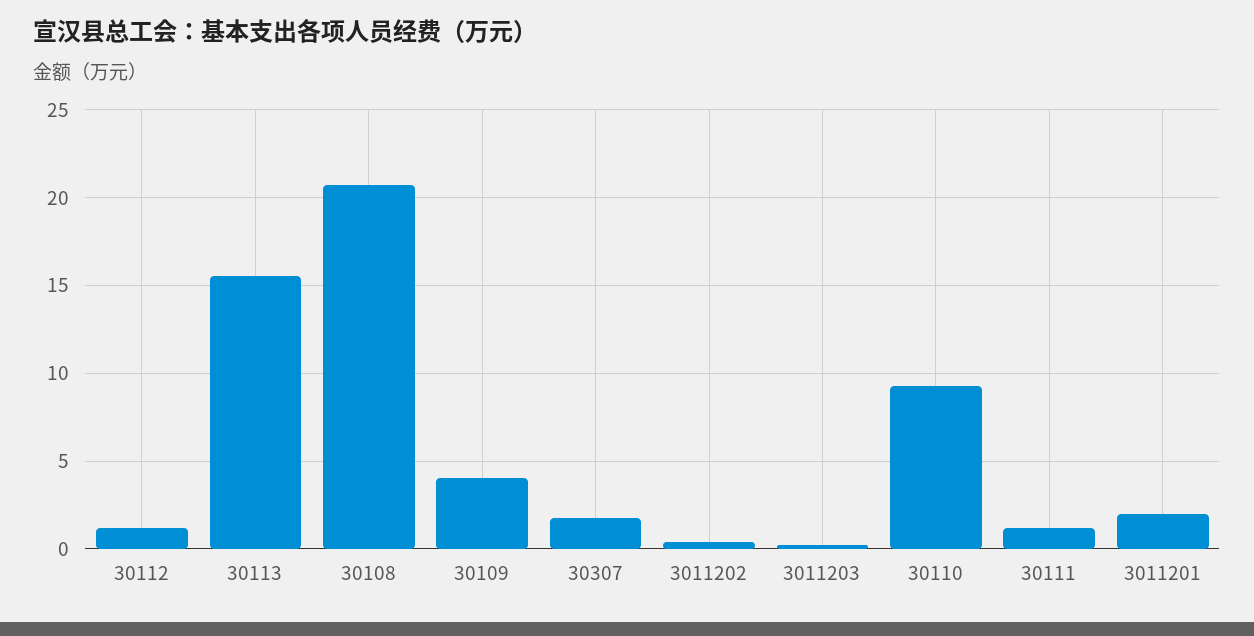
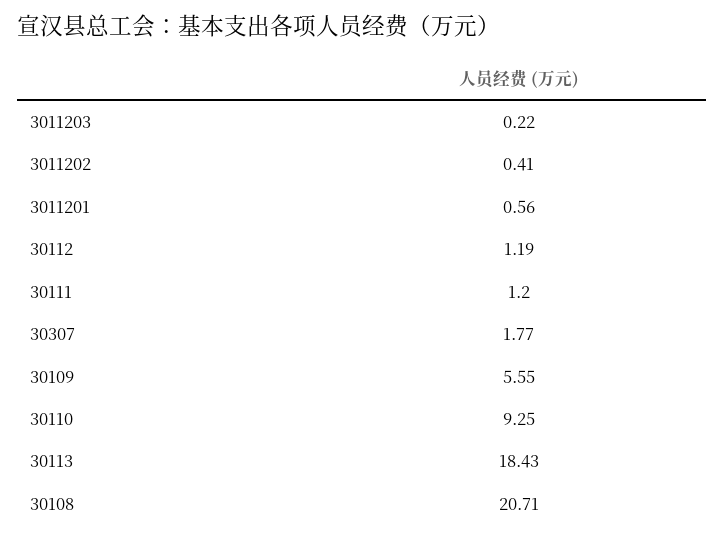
  {
    "30112": 1.19,
-   "30113": 15.5,
+   "30113": 18.43,
    "30108": 20.71,
-   "30109": 4,
+   "30109": 5.55,
    "30307": 1.77,
    "3011202": 0.41,
    "3011203": 0.22,
    "30110": 9.25,
    "30111": 1.2,
-   "3011201": 2
+   "3011201": 0.56
  }

